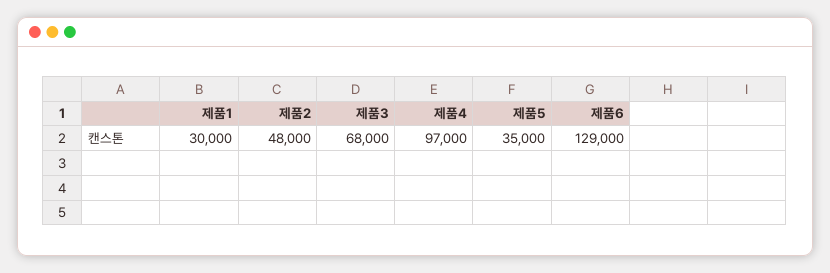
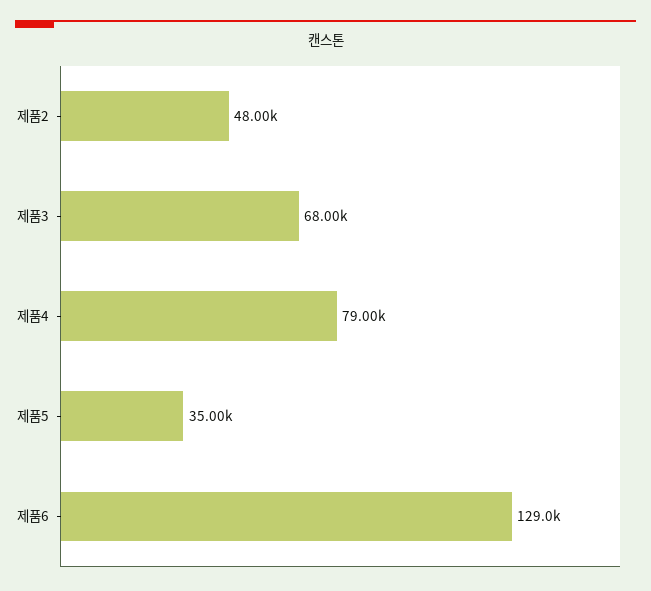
  {
-   "제품1": 30000,
    "제품2": 48000,
    "제품3": 68000,
-   "제품4": 97000,
+   "제품4": 79000,
    "제품5": 35000,
    "제품6": 129000
  }

